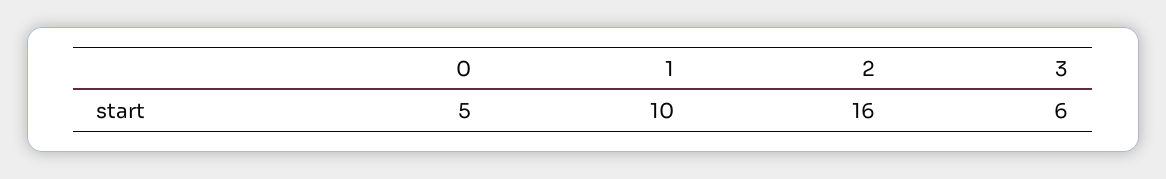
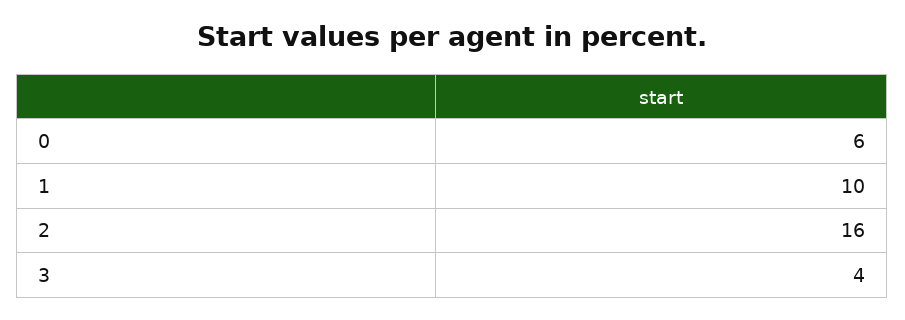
  {
-   "0": 5,
+   "0": 6,
    "1": 10,
    "2": 16,
-   "3": 6
+   "3": 4
  }

